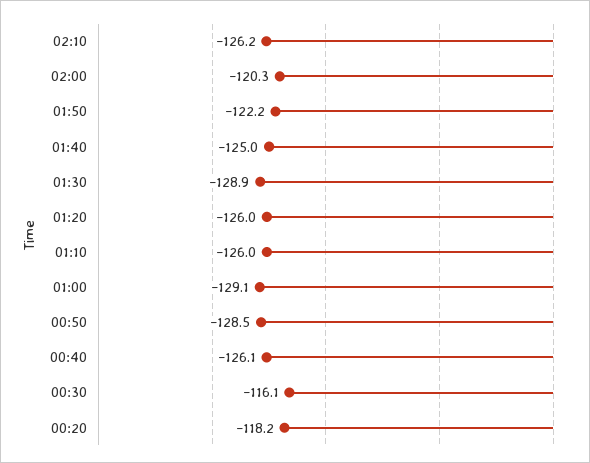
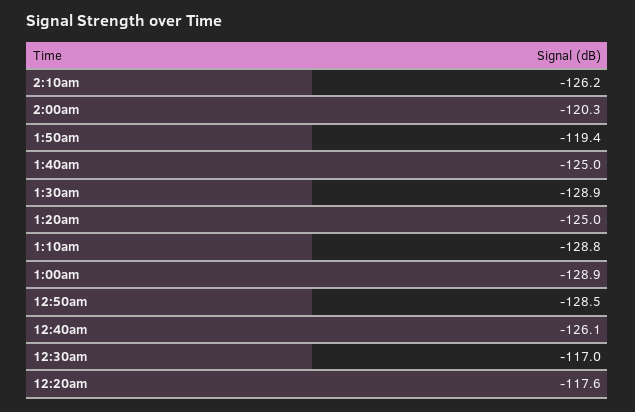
  {
    "02:10": -126.2,
    "02:00": -120.3,
-   "01:50": -122.2,
+   "01:50": -119.4,
    "01:40": -125,
    "01:30": -128.9,
-   "01:20": -126,
+   "01:20": -125,
-   "01:10": -126,
+   "01:10": -128.8,
-   "01:00": -129.1,
+   "01:00": -128.9,
    "00:50": -128.5,
    "00:40": -126.1,
-   "00:30": -116.1,
+   "00:30": -117,
-   "00:20": -118.2
+   "00:20": -117.6
  }

